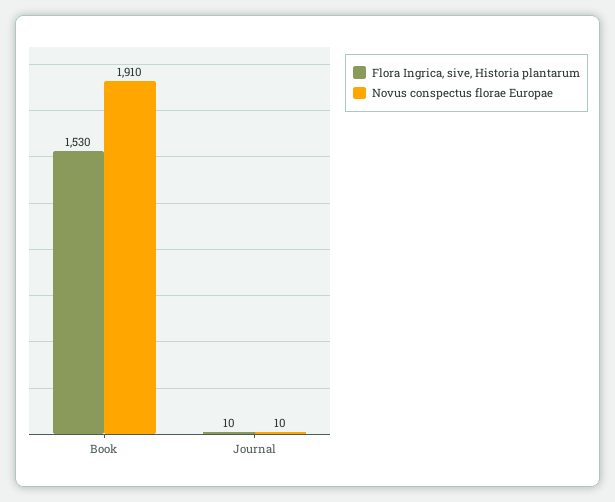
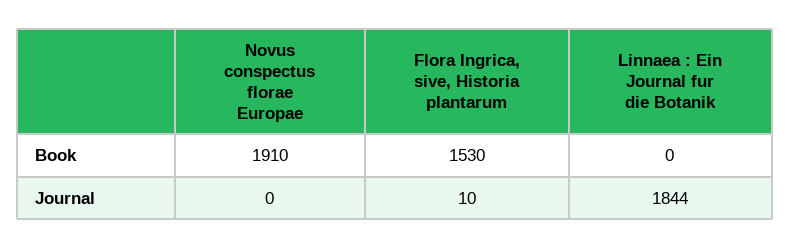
  {
    "Flora Ingrica, sive, Historia plantarum": {
      "Book": 1530,
      "Journal": 10
    },
    "Novus conspectus florae Europae": {
      "Book": 1910,
-     "Journal": 10
+     "Journal": 0
-   }
+   },
+   "Linnaea : Ein Journal fur die Botanik": {
+     "Book": 0,
+     "Journal": 1844
+   }
  }

